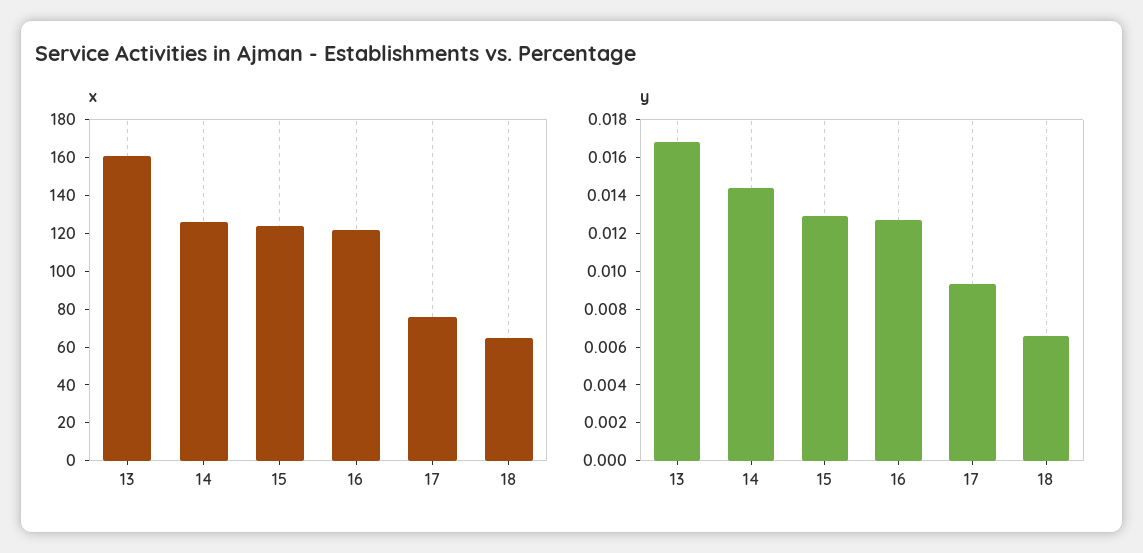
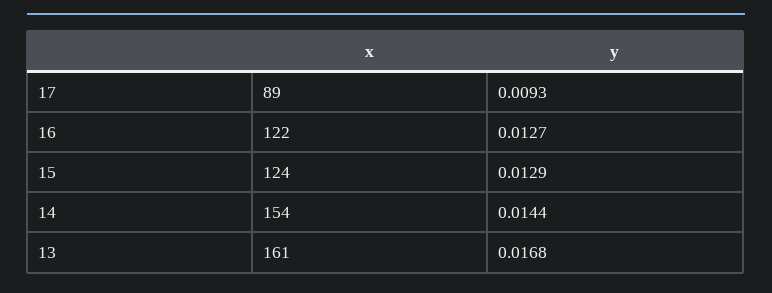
  {
    "x": {
      "13": 161,
-     "14": 125,
+     "14": 154,
      "15": 124,
      "16": 122,
-     "17": 75,
+     "17": 89
-     "18": 65
    },
    "y": {
      "13": 0.0168,
      "14": 0.0144,
      "15": 0.0129,
      "16": 0.0127,
-     "17": 0.0093,
+     "17": 0.0093
-     "18": 0.0065
    }
  }

